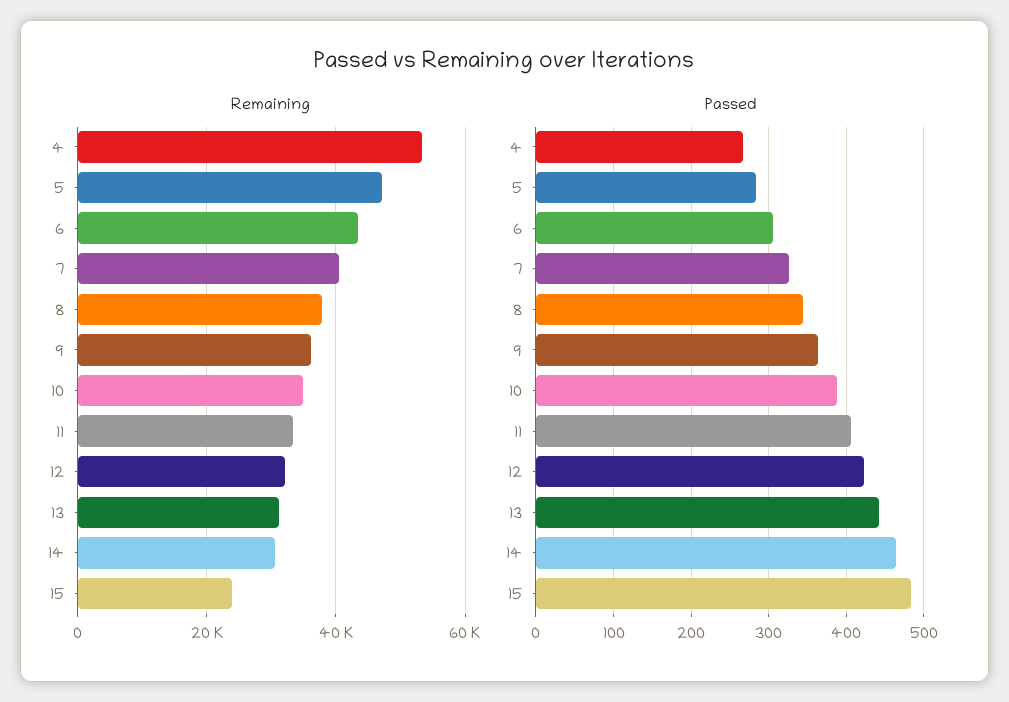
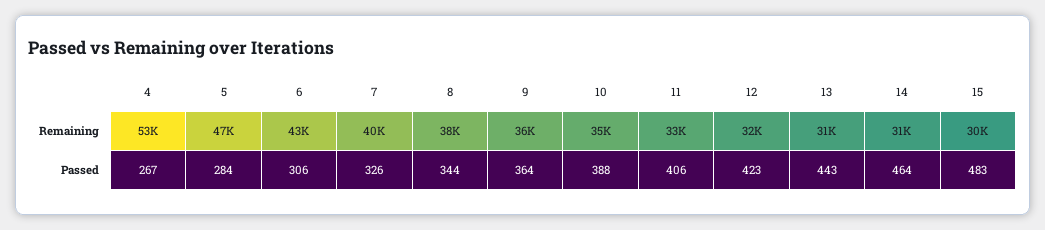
  {
    "Remaining": {
      "4": 53000,
      "5": 47000,
      "6": 43000,
      "7": 40000,
      "8": 38000,
      "9": 36000,
      "10": 35000,
      "11": 33000,
      "12": 32000,
      "13": 31000,
      "14": 31000,
-     "15": 24000
+     "15": 30000
    },
    "Passed": {
      "4": 267,
      "5": 284,
      "6": 306,
      "7": 326,
      "8": 344,
      "9": 364,
      "10": 388,
      "11": 406,
      "12": 423,
      "13": 443,
      "14": 464,
      "15": 483
    }
  }

